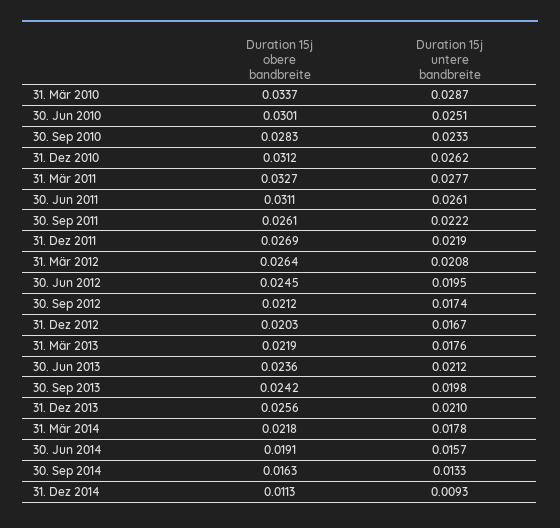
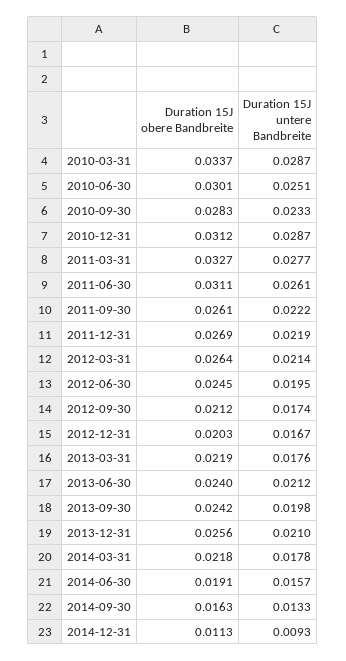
  {
    "Duration 15j obere bandbreite": {
      "31. Mär 2010": 0.0337,
      "30. Jun 2010": 0.0301,
      "30. Sep 2010": 0.0283,
      "31. Dez 2010": 0.0312,
      "31. Mär 2011": 0.0327,
      "30. Jun 2011": 0.0311,
      "30. Sep 2011": 0.0261,
      "31. Dez 2011": 0.0269,
      "31. Mär 2012": 0.0264,
      "30. Jun 2012": 0.0245,
      "30. Sep 2012": 0.0212,
      "31. Dez 2012": 0.0203,
      "31. Mär 2013": 0.0219,
-     "30. Jun 2013": 0.0236,
+     "30. Jun 2013": 0.024,
      "30. Sep 2013": 0.0242,
      "31. Dez 2013": 0.0256,
      "31. Mär 2014": 0.0218,
      "30. Jun 2014": 0.0191,
      "30. Sep 2014": 0.0163,
      "31. Dez 2014": 0.0113
    },
    "Duration 15j untere bandbreite": {
      "31. Mär 2010": 0.0287,
      "30. Jun 2010": 0.0251,
      "30. Sep 2010": 0.0233,
-     "31. Dez 2010": 0.0262,
+     "31. Dez 2010": 0.0287,
      "31. Mär 2011": 0.0277,
      "30. Jun 2011": 0.0261,
      "30. Sep 2011": 0.0222,
      "31. Dez 2011": 0.0219,
-     "31. Mär 2012": 0.0208,
+     "31. Mär 2012": 0.0214,
      "30. Jun 2012": 0.0195,
      "30. Sep 2012": 0.0174,
      "31. Dez 2012": 0.0167,
      "31. Mär 2013": 0.0176,
      "30. Jun 2013": 0.0212,
      "30. Sep 2013": 0.0198,
      "31. Dez 2013": 0.021,
      "31. Mär 2014": 0.0178,
      "30. Jun 2014": 0.0157,
      "30. Sep 2014": 0.0133,
      "31. Dez 2014": 0.0093
    }
  }

